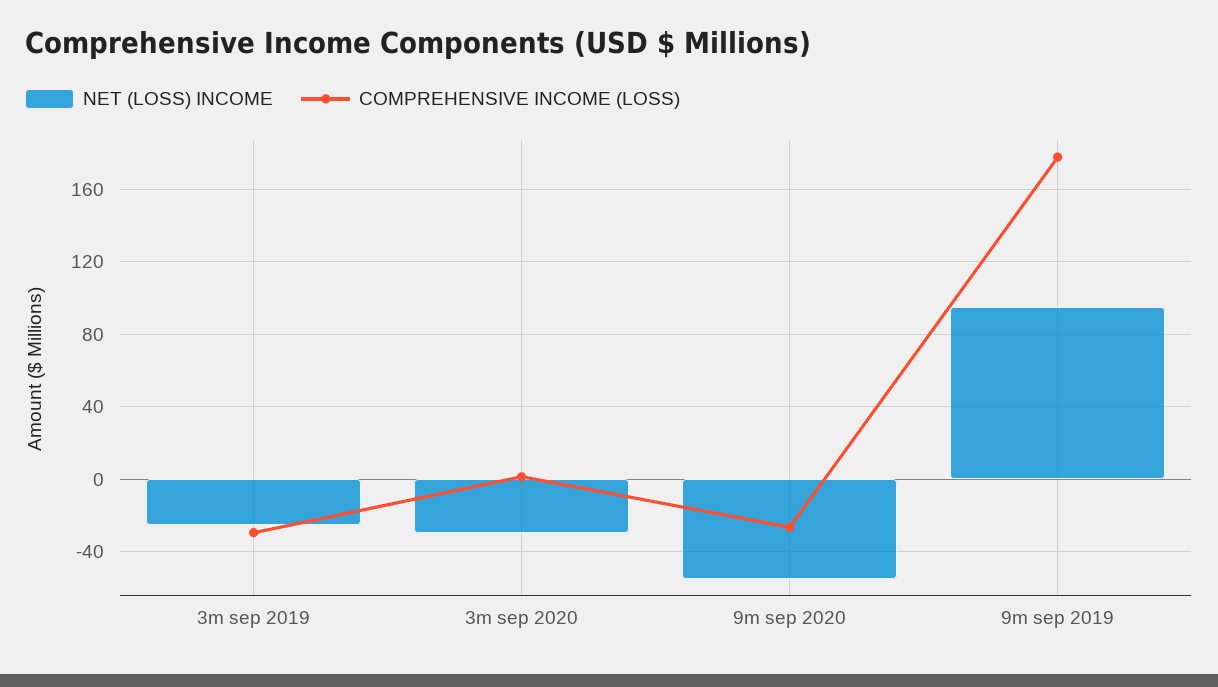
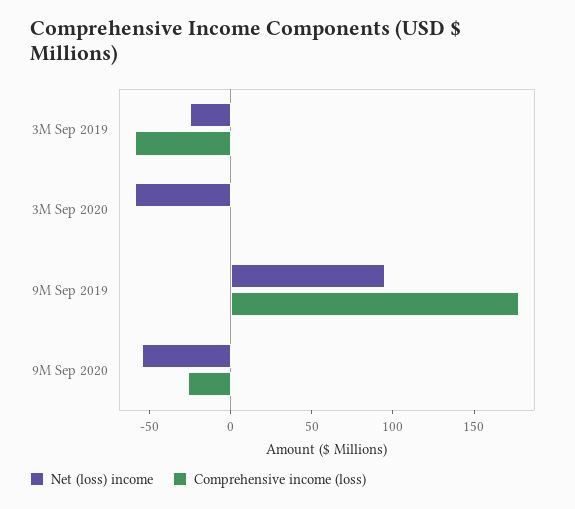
  {
    "NET (LOSS) INCOME": {
      "3m sep 2019": -25,
-     "3m sep 2020": -30,
+     "3m sep 2020": -60,
      "9m sep 2020": -55,
      "9m sep 2019": 95
    },
    "COMPREHENSIVE INCOME (LOSS)": {
-     "3m sep 2019": -30,
+     "3m sep 2019": -60,
      "3m sep 2020": 0,
      "9m sep 2020": -25,
      "9m sep 2019": 180
    }
  }

